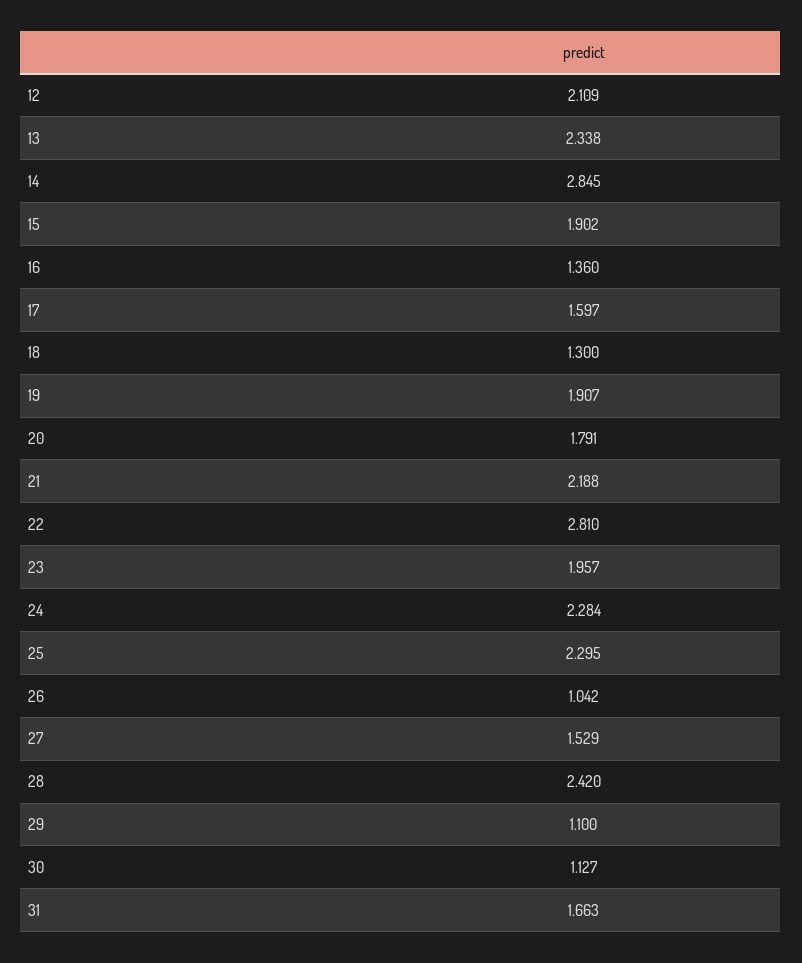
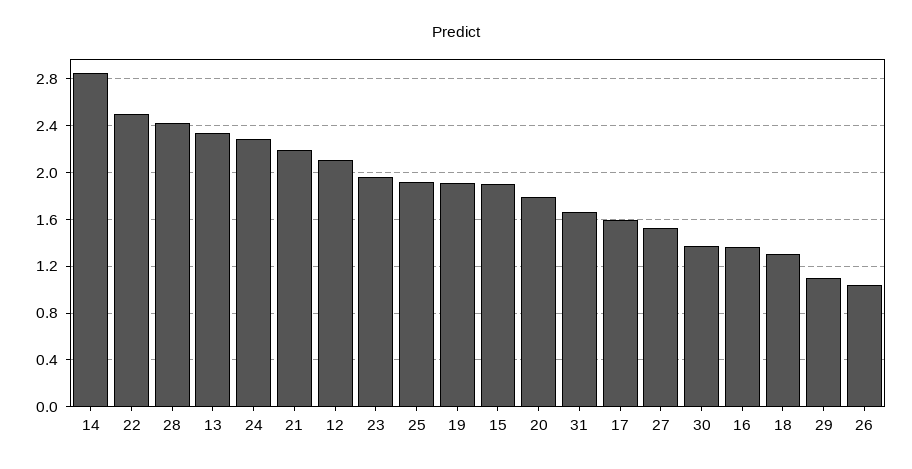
  {
    "12": 2.109,
    "13": 2.338,
    "14": 2.845,
    "15": 1.902,
    "16": 1.36,
    "17": 1.597,
    "18": 1.3,
    "19": 1.907,
    "20": 1.791,
    "21": 2.188,
-   "22": 2.81,
+   "22": 2.5,
    "23": 1.957,
    "24": 2.284,
-   "25": 2.295,
+   "25": 1.9,
    "26": 1.042,
    "27": 1.529,
    "28": 2.42,
    "29": 1.1,
-   "30": 1.127,
+   "30": 1.4,
    "31": 1.663
  }

